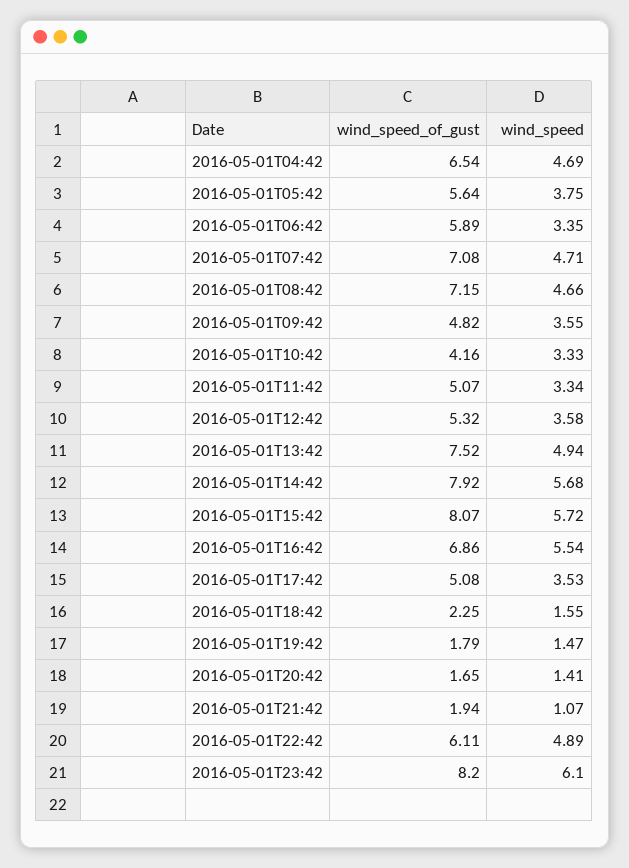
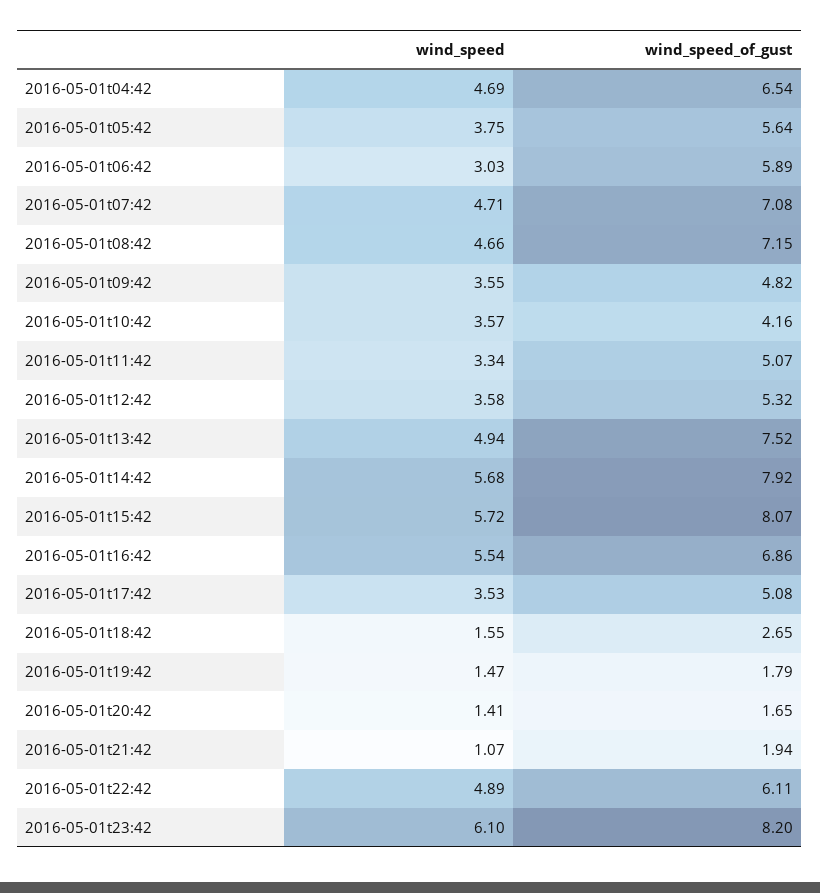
  {
    "wind_speed_of_gust": {
      "2016-05-01T04:42": 6.54,
      "2016-05-01T05:42": 5.64,
      "2016-05-01T06:42": 5.89,
      "2016-05-01T07:42": 7.08,
      "2016-05-01T08:42": 7.15,
      "2016-05-01T09:42": 4.82,
      "2016-05-01T10:42": 4.16,
      "2016-05-01T11:42": 5.07,
      "2016-05-01T12:42": 5.32,
      "2016-05-01T13:42": 7.52,
      "2016-05-01T14:42": 7.92,
      "2016-05-01T15:42": 8.07,
      "2016-05-01T16:42": 6.86,
      "2016-05-01T17:42": 5.08,
-     "2016-05-01T18:42": 2.25,
+     "2016-05-01T18:42": 2.65,
      "2016-05-01T19:42": 1.79,
      "2016-05-01T20:42": 1.65,
      "2016-05-01T21:42": 1.94,
      "2016-05-01T22:42": 6.11,
      "2016-05-01T23:42": 8.2
    },
    "wind_speed": {
      "2016-05-01T04:42": 4.69,
      "2016-05-01T05:42": 3.75,
-     "2016-05-01T06:42": 3.35,
+     "2016-05-01T06:42": 3.03,
      "2016-05-01T07:42": 4.71,
      "2016-05-01T08:42": 4.66,
      "2016-05-01T09:42": 3.55,
-     "2016-05-01T10:42": 3.33,
+     "2016-05-01T10:42": 3.57,
      "2016-05-01T11:42": 3.34,
      "2016-05-01T12:42": 3.58,
      "2016-05-01T13:42": 4.94,
      "2016-05-01T14:42": 5.68,
      "2016-05-01T15:42": 5.72,
      "2016-05-01T16:42": 5.54,
      "2016-05-01T17:42": 3.53,
      "2016-05-01T18:42": 1.55,
      "2016-05-01T19:42": 1.47,
      "2016-05-01T20:42": 1.41,
      "2016-05-01T21:42": 1.07,
      "2016-05-01T22:42": 4.89,
      "2016-05-01T23:42": 6.1
    }
  }

